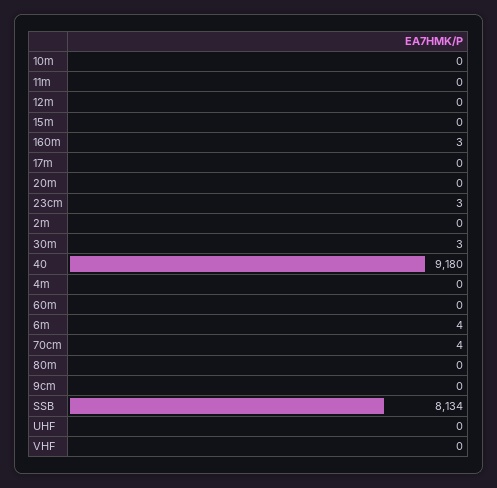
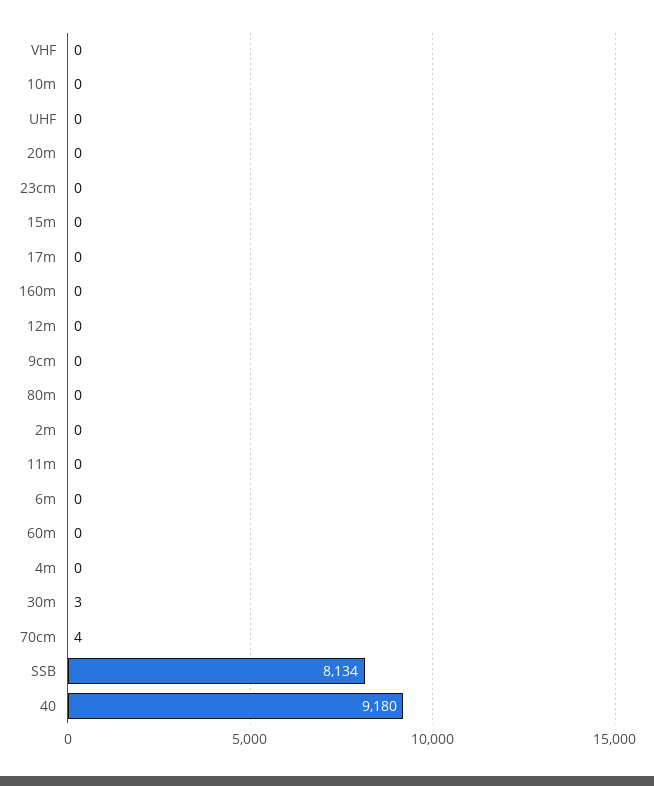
  {
    "10m": 0,
    "11m": 0,
    "12m": 0,
    "15m": 0,
-   "160m": 3,
+   "160m": 0,
    "17m": 0,
    "20m": 0,
-   "23cm": 3,
+   "23cm": 0,
    "2m": 0,
    "30m": 3,
    "40": 9180,
    "4m": 0,
    "60m": 0,
-   "6m": 4,
+   "6m": 0,
    "70cm": 4,
    "80m": 0,
    "9cm": 0,
    "SSB": 8134,
    "UHF": 0,
    "VHF": 0
  }

